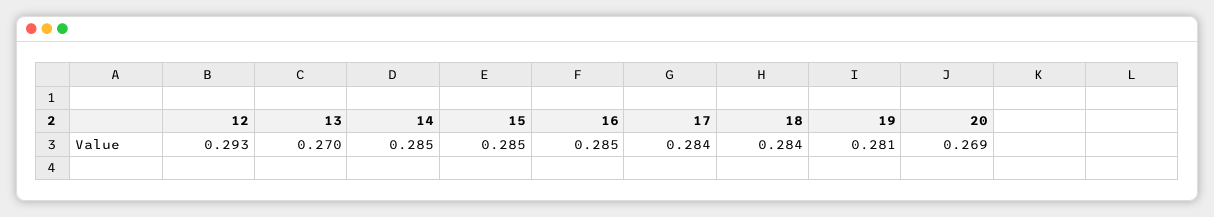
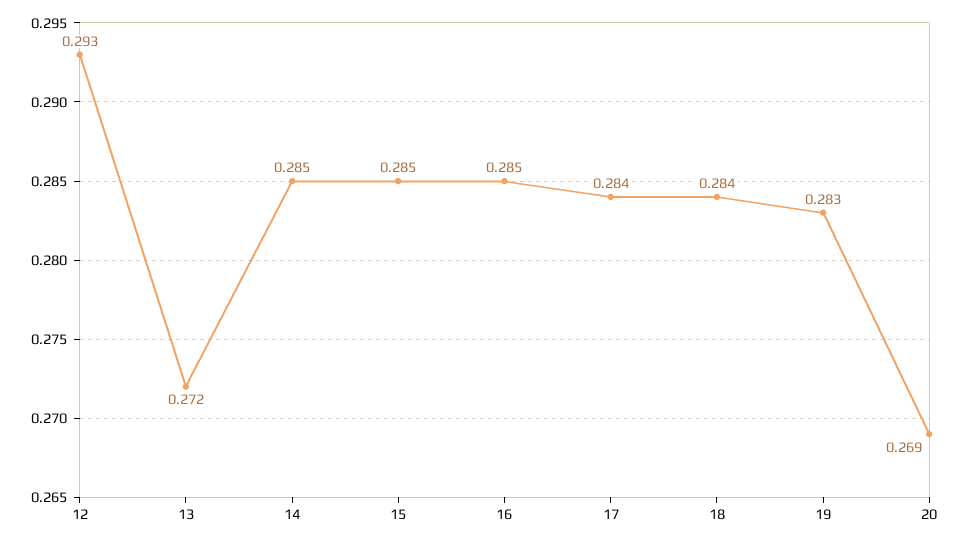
  {
    "12": 0.293,
-   "13": 0.27,
+   "13": 0.272,
    "14": 0.285,
    "15": 0.285,
    "16": 0.285,
    "17": 0.284,
    "18": 0.284,
-   "19": 0.281,
+   "19": 0.283,
    "20": 0.269
  }

